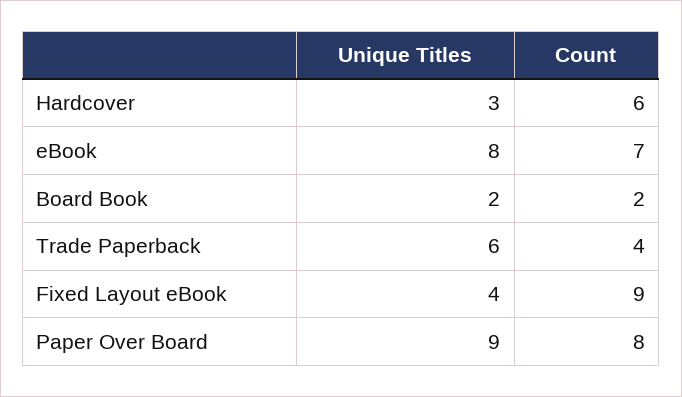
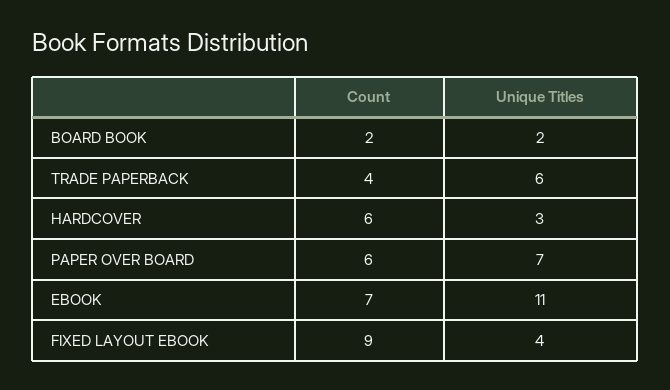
  {
    "Unique Titles": {
      "Hardcover": 3,
-     "eBook": 8,
+     "eBook": 11,
      "Board Book": 2,
      "Trade Paperback": 6,
      "Fixed Layout eBook": 4,
-     "Paper Over Board": 9
+     "Paper Over Board": 7
    },
    "Count": {
      "Hardcover": 6,
      "eBook": 7,
      "Board Book": 2,
      "Trade Paperback": 4,
      "Fixed Layout eBook": 9,
-     "Paper Over Board": 8
+     "Paper Over Board": 6
    }
  }

